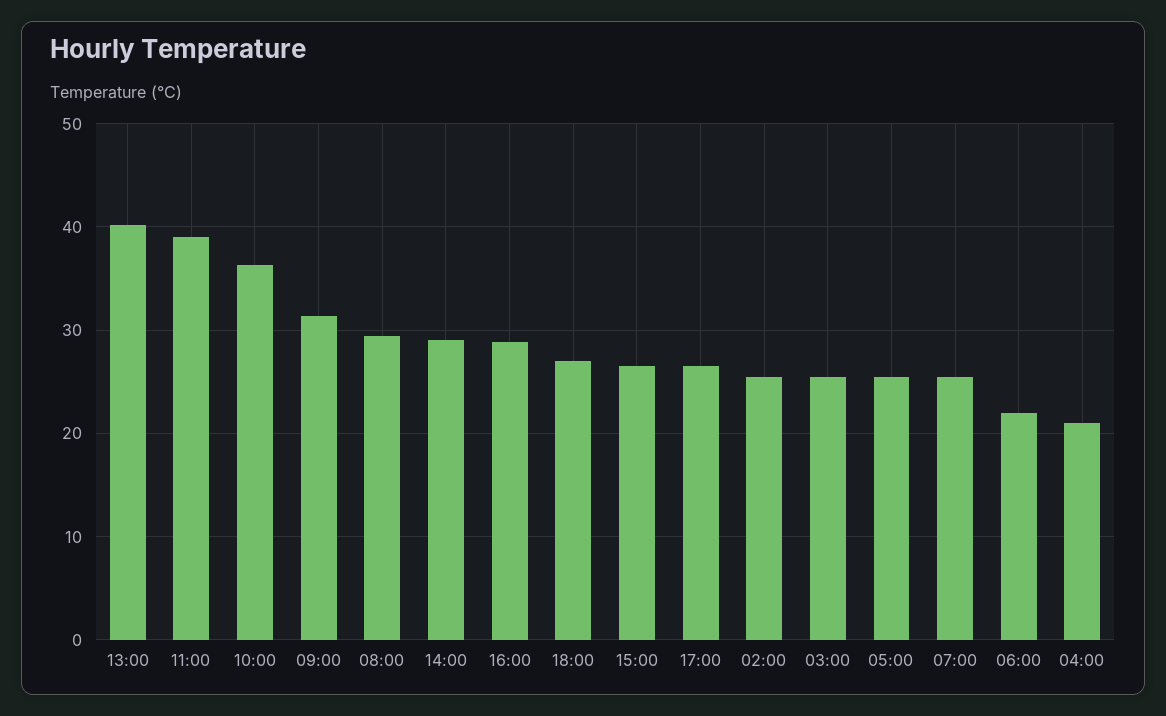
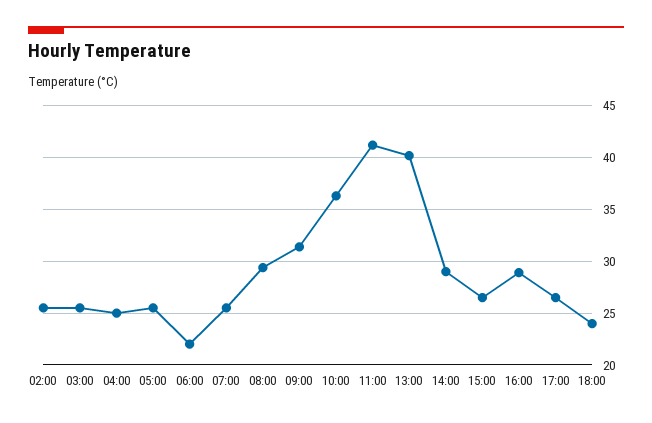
  {
    "13:00": 40,
-   "11:00": 39,
+   "11:00": 41,
    "10:00": 36,
    "09:00": 31,
    "08:00": 29,
    "14:00": 29,
    "16:00": 29,
-   "18:00": 27,
+   "18:00": 24,
    "15:00": 27,
    "17:00": 27,
    "02:00": 26,
    "03:00": 26,
    "05:00": 26,
    "07:00": 26,
    "06:00": 22,
-   "04:00": 21
+   "04:00": 25
  }

